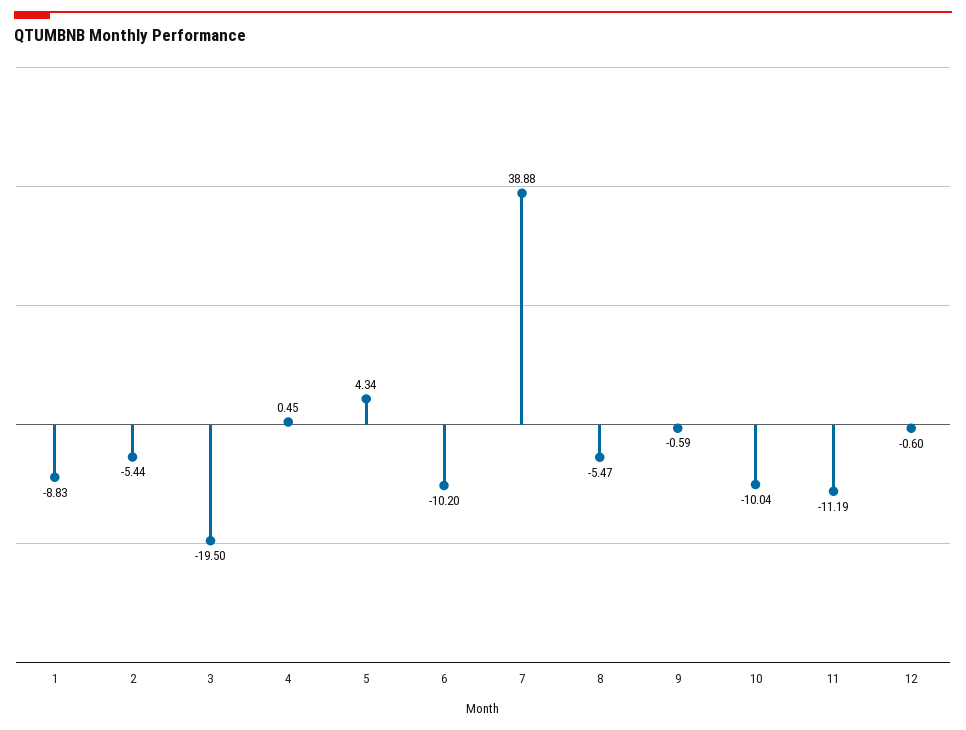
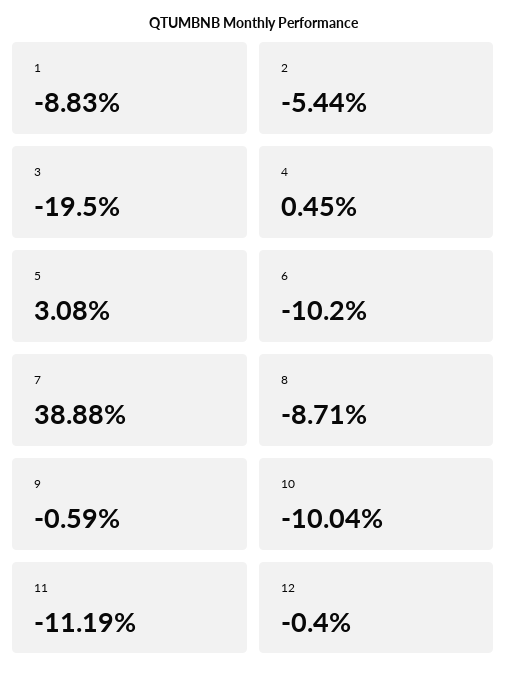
  {
    "1": -8.83,
    "2": -5.44,
    "3": -19.5,
    "4": 0.45,
-   "5": 4.34,
+   "5": 3.08,
    "6": -10.2,
    "7": 38.88,
-   "8": -5.47,
+   "8": -8.71,
    "9": -0.59,
    "10": -10.04,
    "11": -11.19,
-   "12": -0.6
+   "12": -0.4
  }

